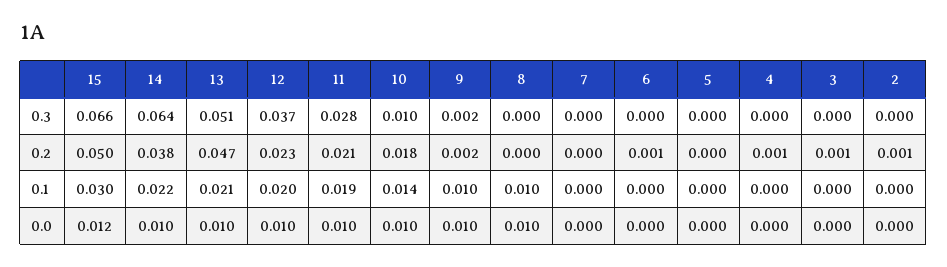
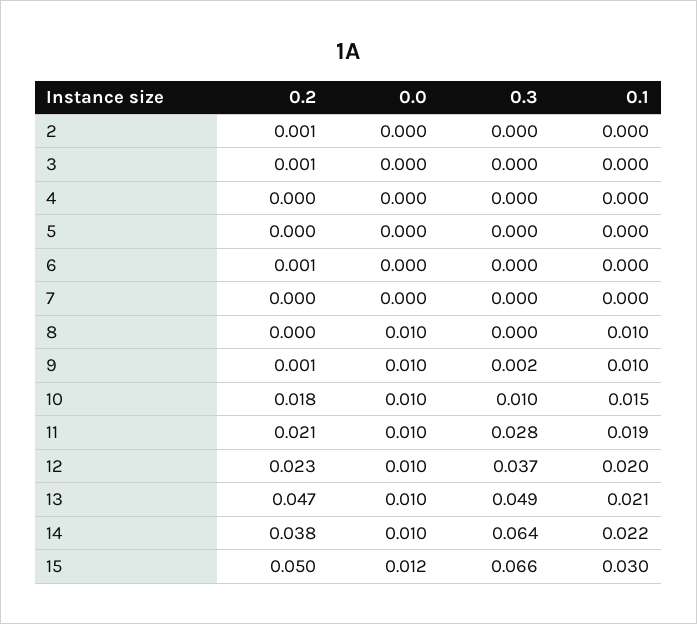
  {
    "15": {
      "0.3": 0.066,
      "0.2": 0.05,
      "0.1": 0.03,
      "0.0": 0.012
    },
    "14": {
      "0.3": 0.064,
      "0.2": 0.038,
      "0.1": 0.022,
      "0.0": 0.01
    },
    "13": {
-     "0.3": 0.051,
+     "0.3": 0.049,
      "0.2": 0.047,
      "0.1": 0.021,
      "0.0": 0.01
    },
    "12": {
      "0.3": 0.037,
      "0.2": 0.023,
      "0.1": 0.02,
      "0.0": 0.01
    },
    "11": {
      "0.3": 0.028,
      "0.2": 0.021,
      "0.1": 0.019,
      "0.0": 0.01
    },
    "10": {
      "0.3": 0.01,
      "0.2": 0.018,
-     "0.1": 0.014,
+     "0.1": 0.015,
      "0.0": 0.01
    },
    "9": {
      "0.3": 0.002,
-     "0.2": 0.002,
+     "0.2": 0.001,
      "0.1": 0.01,
      "0.0": 0.01
    },
    "8": {
      "0.3": 0,
      "0.2": 0,
      "0.1": 0.01,
      "0.0": 0.01
    },
    "7": {
      "0.3": 0,
      "0.2": 0,
      "0.1": 0,
      "0.0": 0
    },
    "6": {
      "0.3": 0,
      "0.2": 0.001,
      "0.1": 0,
      "0.0": 0
    },
    "5": {
      "0.3": 0,
      "0.2": 0,
      "0.1": 0,
      "0.0": 0
    },
    "4": {
      "0.3": 0,
-     "0.2": 0.001,
+     "0.2": 0,
      "0.1": 0,
      "0.0": 0
    },
    "3": {
      "0.3": 0,
      "0.2": 0.001,
      "0.1": 0,
      "0.0": 0
    },
    "2": {
      "0.3": 0,
      "0.2": 0.001,
      "0.1": 0,
      "0.0": 0
    }
  }

